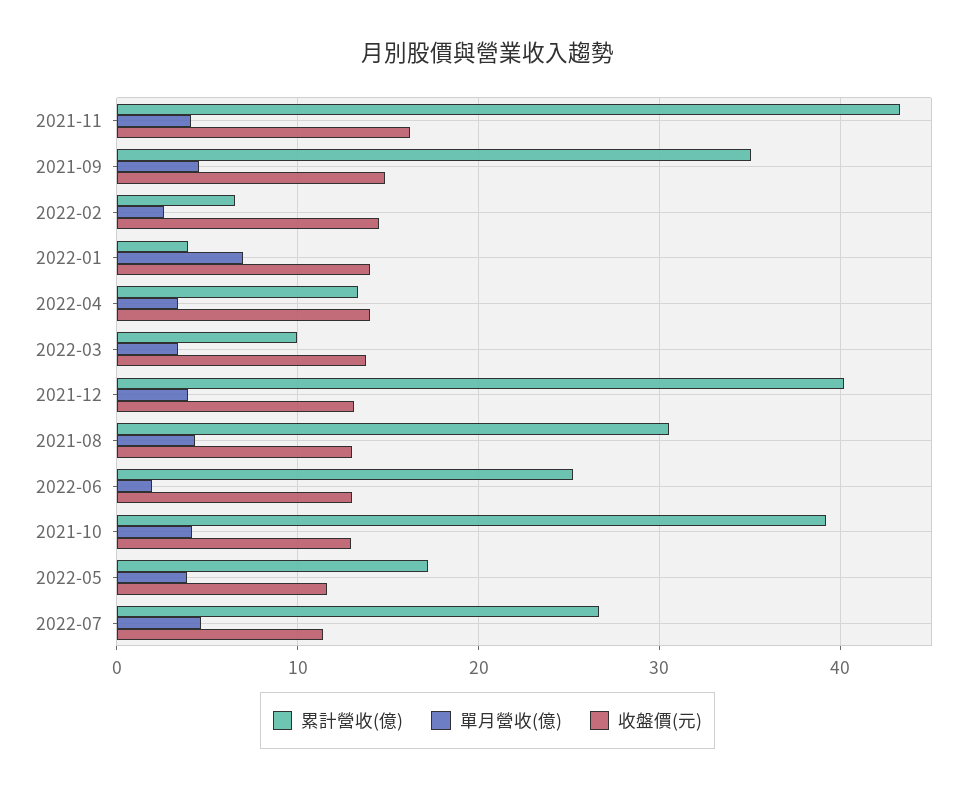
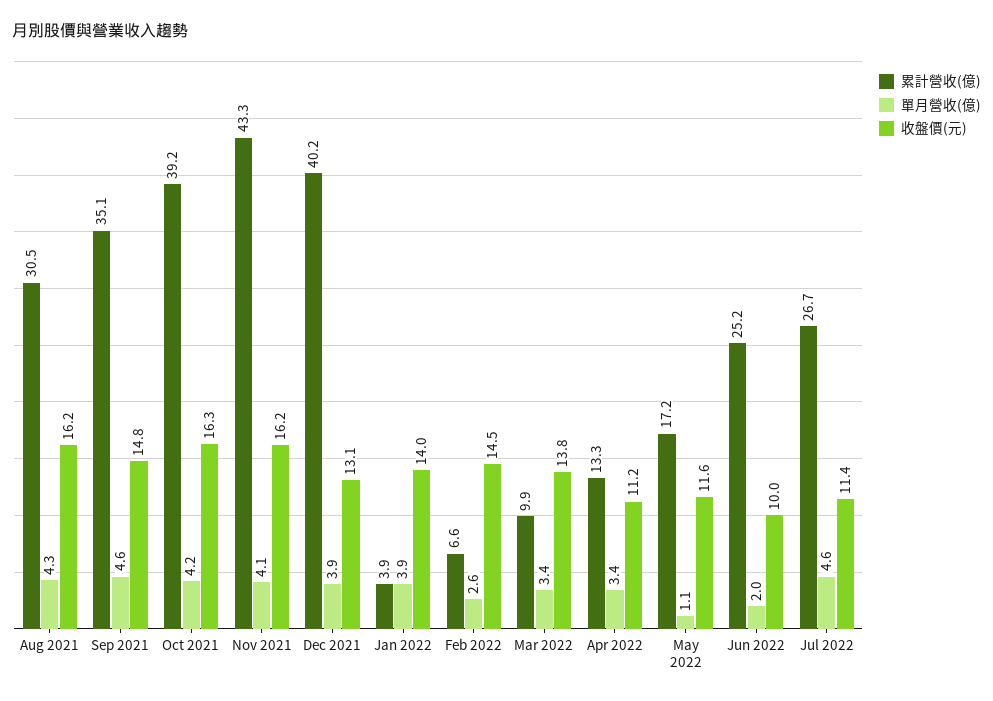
  {
    "累計營收(億)": {
      "2021-11": 43.3,
      "2021-09": 35.1,
      "2022-02": 6.6,
      "2022-01": 3.9,
      "2022-04": 13.3,
      "2022-03": 9.9,
      "2021-12": 40.2,
      "2021-08": 30.5,
      "2022-06": 25.2,
      "2021-10": 39.2,
      "2022-05": 17.2,
      "2022-07": 26.7
    },
    "單月營收(億)": {
      "2021-11": 4.1,
      "2021-09": 4.6,
      "2022-02": 2.6,
-     "2022-01": 7,
+     "2022-01": 3.9,
      "2022-04": 3.4,
      "2022-03": 3.4,
      "2021-12": 3.9,
      "2021-08": 4.3,
      "2022-06": 2,
      "2021-10": 4.2,
-     "2022-05": 4,
+     "2022-05": 1.1,
      "2022-07": 4.6
    },
    "收盤價(元)": {
      "2021-11": 16.2,
      "2021-09": 14.8,
      "2022-02": 14.5,
      "2022-01": 14,
-     "2022-04": 14,
+     "2022-04": 11.2,
      "2022-03": 13.8,
      "2021-12": 13.1,
-     "2021-08": 13,
+     "2021-08": 16.2,
-     "2022-06": 13,
+     "2022-06": 10,
-     "2021-10": 13,
+     "2021-10": 16.3,
      "2022-05": 11.6,
      "2022-07": 11.4
    }
  }

